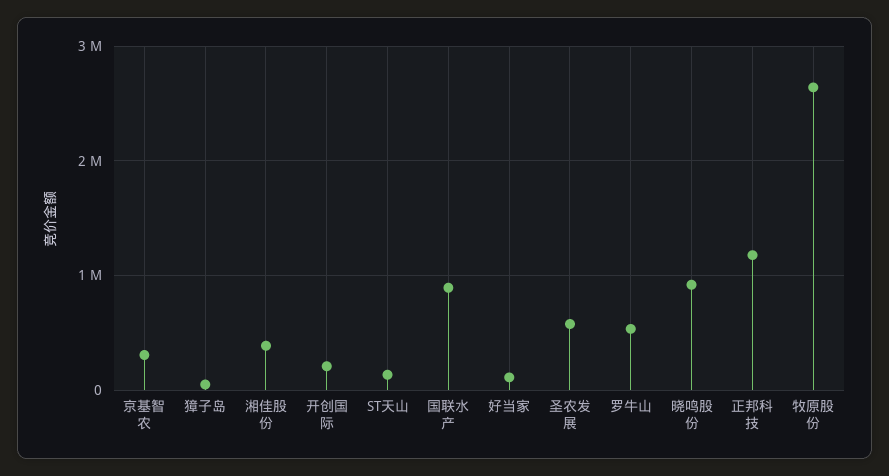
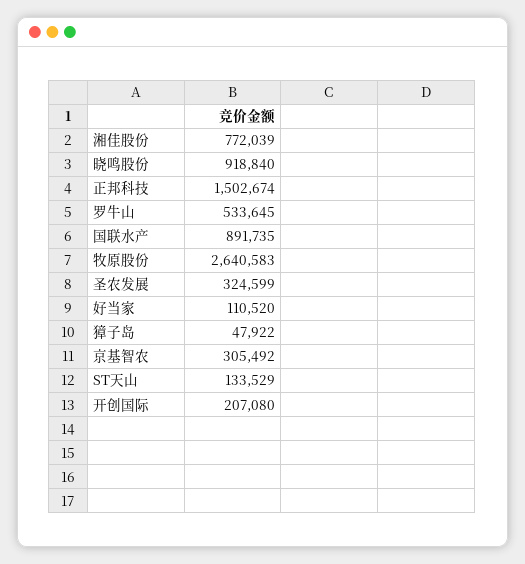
  {
    "京基智农": 305492,
    "獐子岛": 47922,
-   "湘佳股份": 400000,
+   "湘佳股份": 772039,
    "开创国际": 207080,
    "ST天山": 133529,
    "国联水产": 891735,
    "好当家": 110520,
-   "圣农发展": 600000,
+   "圣农发展": 324599,
    "罗牛山": 533645,
    "晓鸣股份": 918840,
-   "正邦科技": 1200000,
+   "正邦科技": 1502674,
    "牧原股份": 2640583
  }

